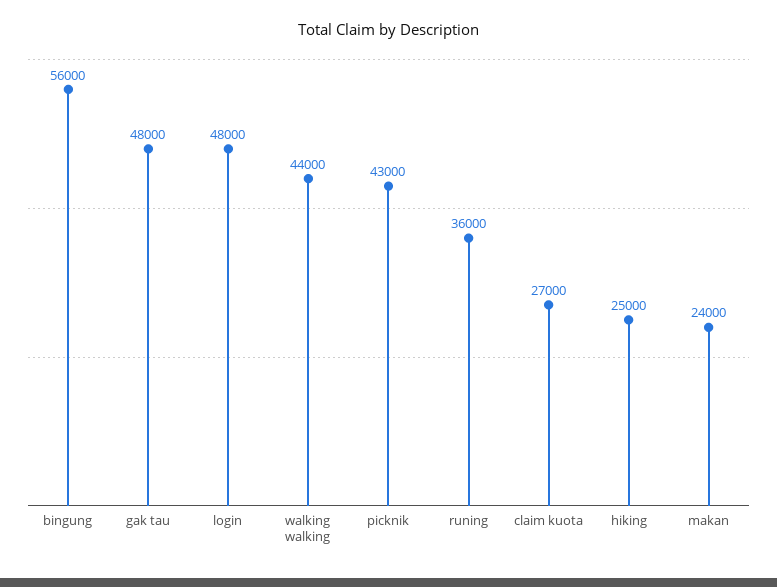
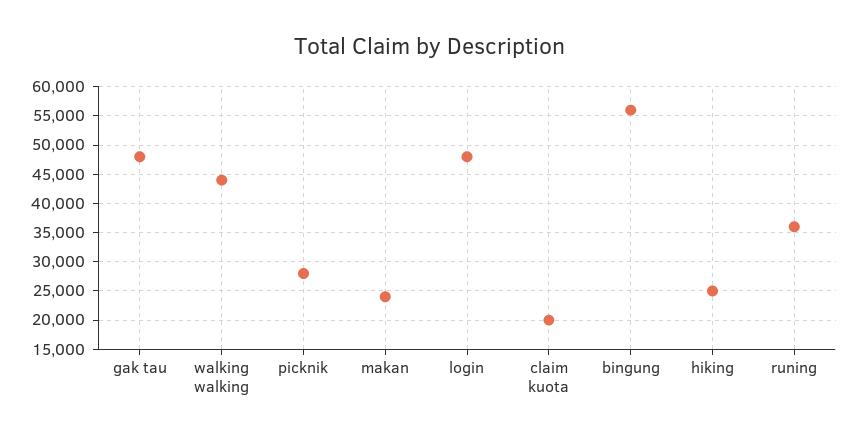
  {
    "bingung": 56000,
    "gak tau": 48000,
    "login": 48000,
    "walking walking": 44000,
-   "picknik": 43000,
+   "picknik": 27500,
    "runing": 36000,
-   "claim kuota": 27000,
+   "claim kuota": 20000,
    "hiking": 25000,
    "makan": 24000
  }

